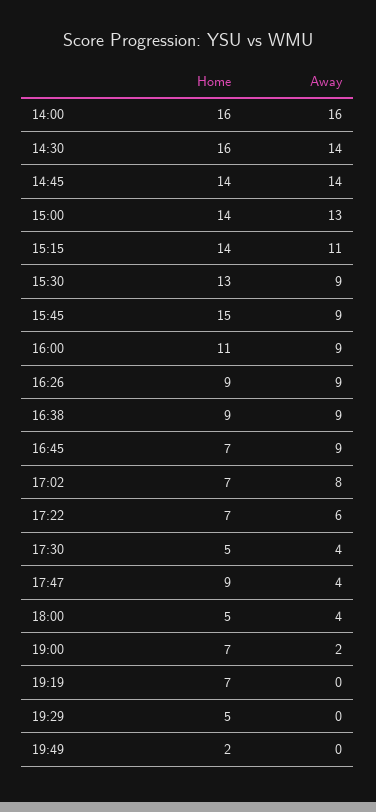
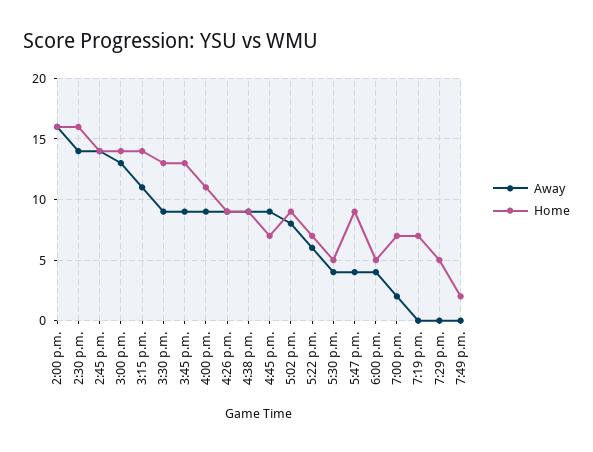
  {
    "Home": {
      "14:00": 16,
      "14:30": 16,
      "14:45": 14,
      "15:00": 14,
      "15:15": 14,
      "15:30": 13,
-     "15:45": 15,
+     "15:45": 13,
      "16:00": 11,
      "16:26": 9,
      "16:38": 9,
      "16:45": 7,
-     "17:02": 7,
+     "17:02": 9,
      "17:22": 7,
      "17:30": 5,
      "17:47": 9,
      "18:00": 5,
      "19:00": 7,
      "19:19": 7,
      "19:29": 5,
      "19:49": 2
    },
    "Away": {
      "14:00": 16,
      "14:30": 14,
      "14:45": 14,
      "15:00": 13,
      "15:15": 11,
      "15:30": 9,
      "15:45": 9,
      "16:00": 9,
      "16:26": 9,
      "16:38": 9,
      "16:45": 9,
      "17:02": 8,
      "17:22": 6,
      "17:30": 4,
      "17:47": 4,
      "18:00": 4,
      "19:00": 2,
      "19:19": 0,
      "19:29": 0,
      "19:49": 0
    }
  }

